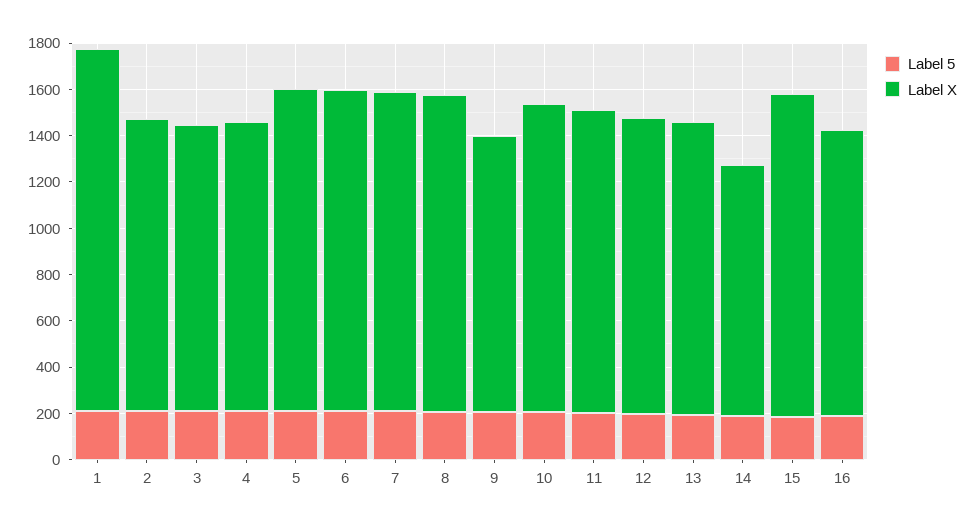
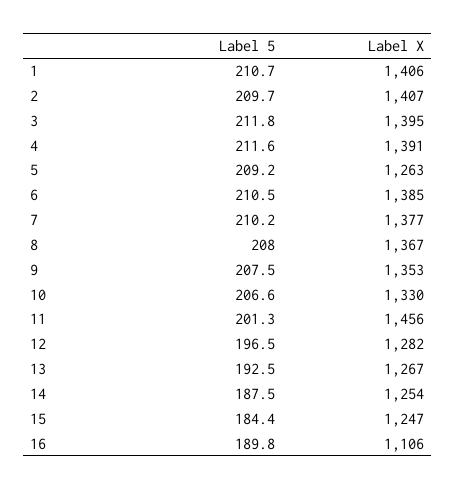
  {
    "Label 5": {
      "1": 210.7,
      "2": 209.7,
      "3": 211.8,
      "4": 211.6,
      "5": 209.2,
      "6": 210.5,
      "7": 210.2,
      "8": 208,
      "9": 207.5,
      "10": 206.6,
      "11": 201.3,
      "12": 196.5,
      "13": 192.5,
      "14": 187.5,
      "15": 184.4,
      "16": 189.8
    },
    "Label X": {
-     "1": 1550,
+     "1": 1406,
-     "2": 1250,
+     "2": 1407,
-     "3": 1250,
+     "3": 1395,
-     "4": 1250,
+     "4": 1391,
-     "5": 1400,
+     "5": 1263,
      "6": 1385,
      "7": 1377,
      "8": 1367,
-     "9": 1200,
+     "9": 1353,
      "10": 1330,
-     "11": 1300,
+     "11": 1456,
      "12": 1282,
      "13": 1267,
-     "14": 1100,
+     "14": 1254,
-     "15": 1400,
+     "15": 1247,
-     "16": 1250
+     "16": 1106
    }
  }

